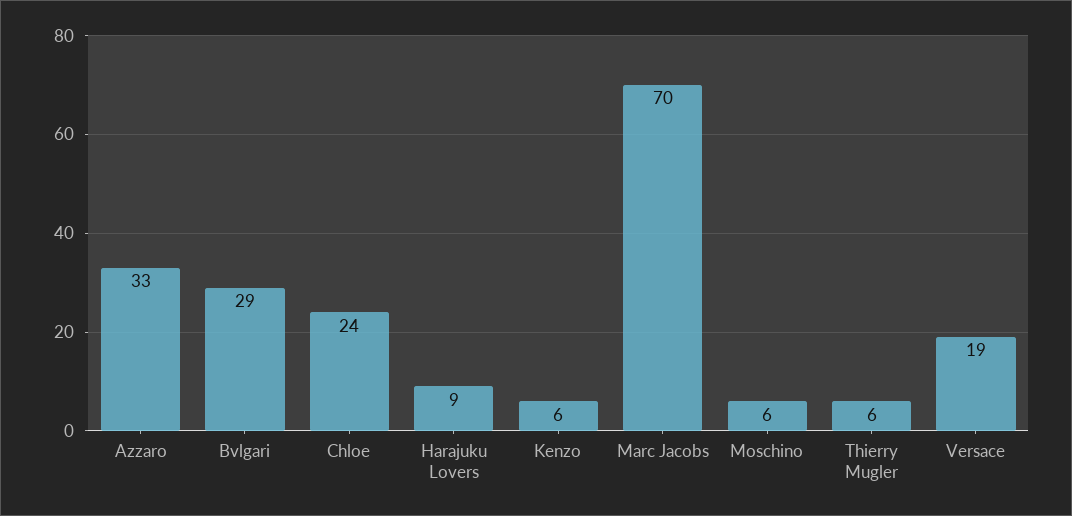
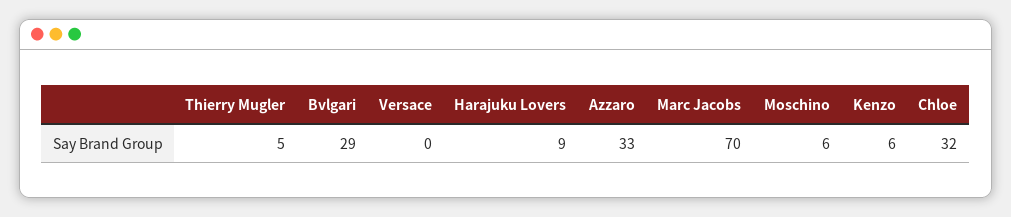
  {
    "Azzaro": 33,
    "Bvlgari": 29,
-   "Chloe": 24,
+   "Chloe": 32,
    "Harajuku Lovers": 9,
    "Kenzo": 6,
    "Marc Jacobs": 70,
    "Moschino": 6,
-   "Thierry Mugler": 6,
+   "Thierry Mugler": 5,
-   "Versace": 19
+   "Versace": 0
  }

